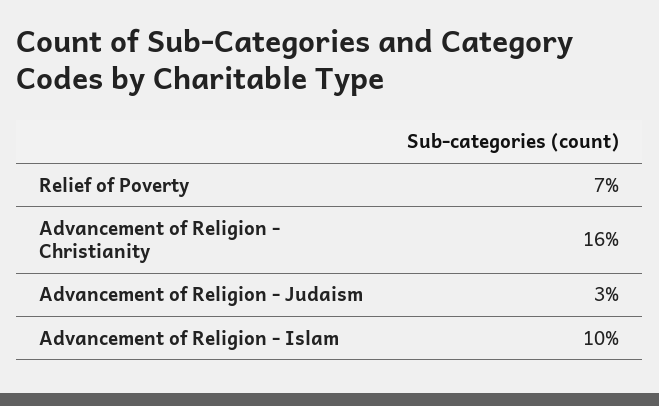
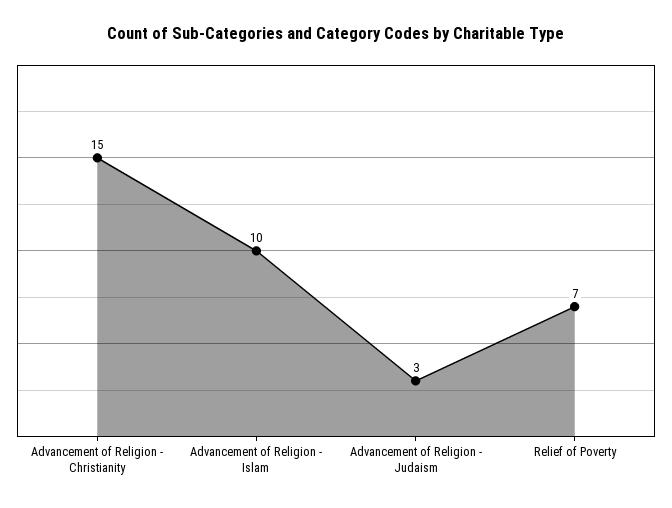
  {
    "Relief of Poverty": 7,
-   "Advancement of Religion - Christianity": 16,
+   "Advancement of Religion - Christianity": 15,
    "Advancement of Religion - Judaism": 3,
    "Advancement of Religion - Islam": 10
  }

